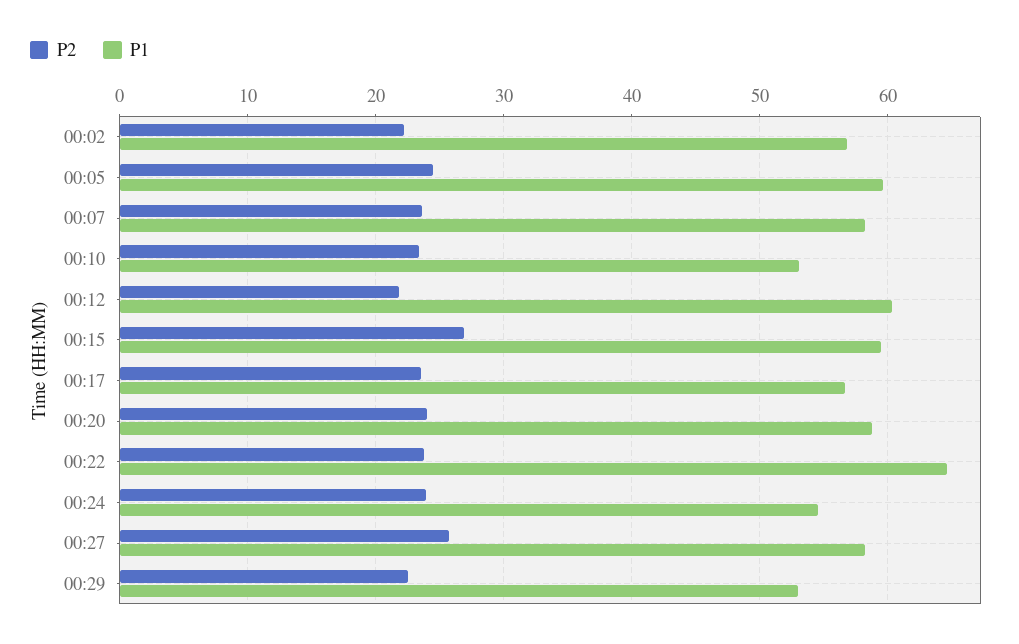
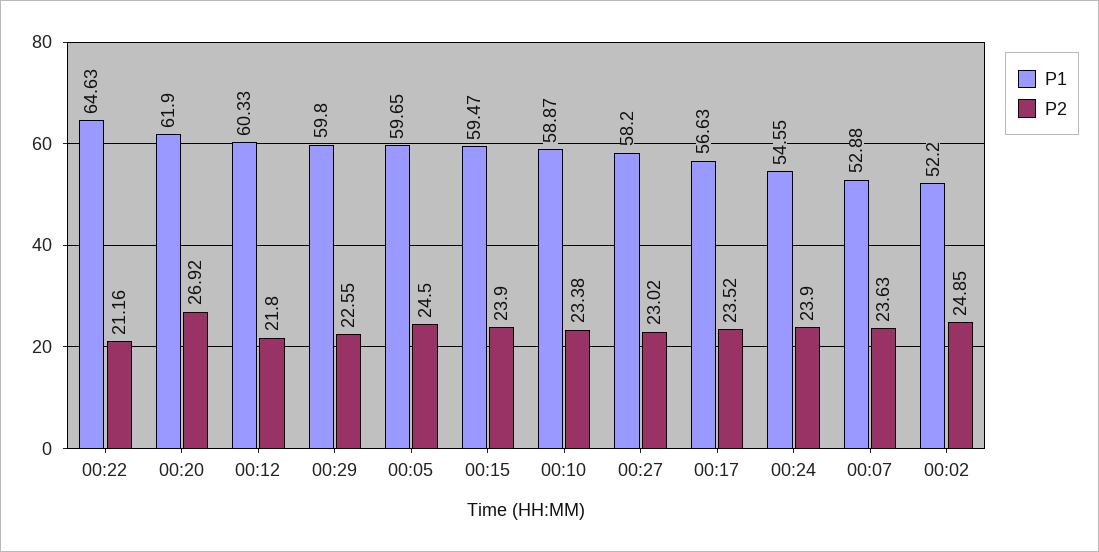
  {
    "P2": {
-     "00:02": 22,
+     "00:02": 24.85,
      "00:05": 24.5,
      "00:07": 23.63,
      "00:10": 23.38,
      "00:12": 21.8,
-     "00:15": 27,
+     "00:15": 23.9,
      "00:17": 23.52,
-     "00:20": 24,
+     "00:20": 26.92,
-     "00:22": 24,
+     "00:22": 21.16,
      "00:24": 23.9,
-     "00:27": 26,
+     "00:27": 23.02,
      "00:29": 22.55
    },
    "P1": {
-     "00:02": 57,
+     "00:02": 52.2,
      "00:05": 59.65,
-     "00:07": 58,
+     "00:07": 52.88,
-     "00:10": 53,
+     "00:10": 58.87,
      "00:12": 60.33,
      "00:15": 59.47,
      "00:17": 56.63,
-     "00:20": 59,
+     "00:20": 61.9,
      "00:22": 64.63,
      "00:24": 54.55,
      "00:27": 58.2,
-     "00:29": 53
+     "00:29": 59.8
    }
  }

